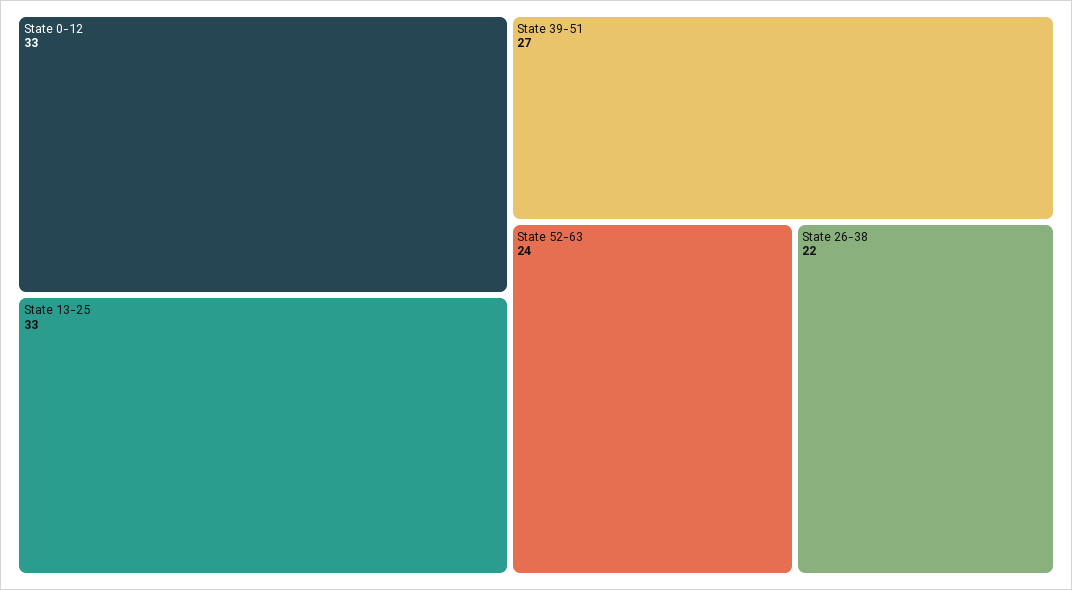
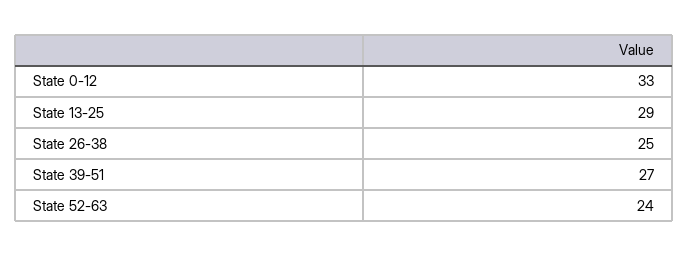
  {
    "State 0-12": 33,
-   "State 13-25": 33,
+   "State 13-25": 29,
    "State 39-51": 27,
    "State 52-63": 24,
-   "State 26-38": 22
+   "State 26-38": 25
  }

